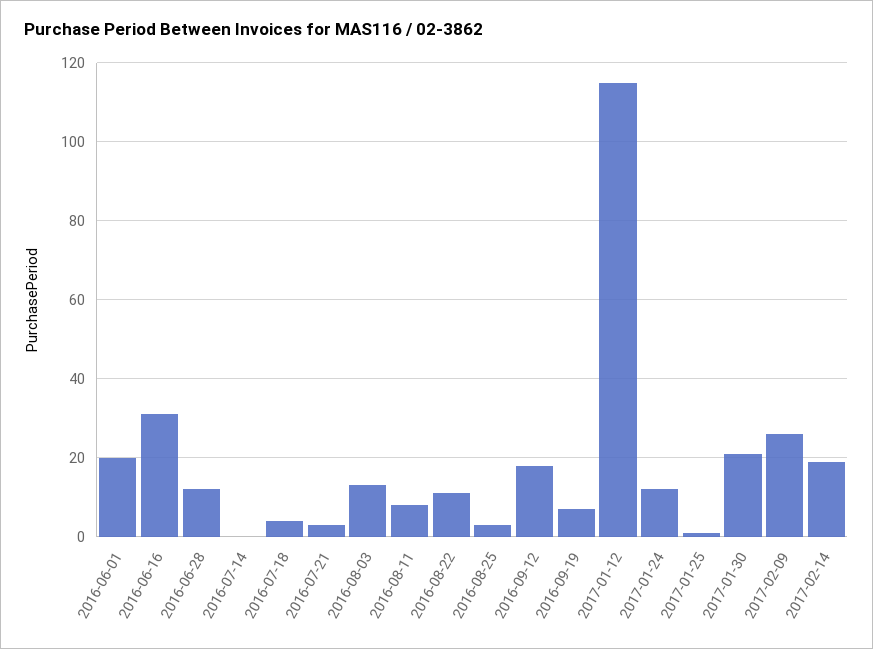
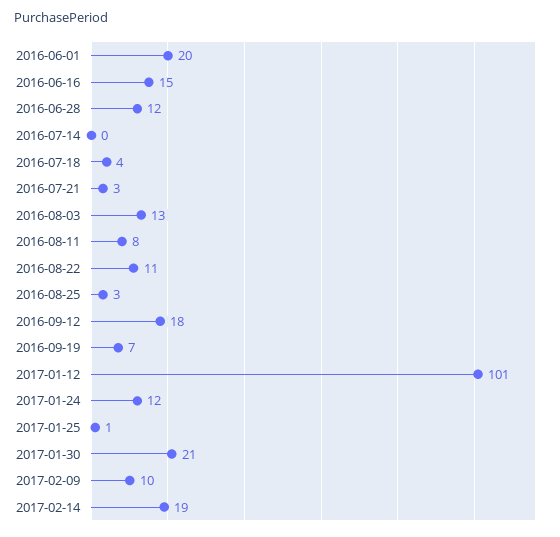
  {
    "2016-06-01": 20,
-   "2016-06-16": 30,
+   "2016-06-16": 15,
    "2016-06-28": 12,
    "2016-07-14": 0,
    "2016-07-18": 4,
    "2016-07-21": 3,
    "2016-08-03": 13,
    "2016-08-11": 8,
    "2016-08-22": 11,
    "2016-08-25": 3,
    "2016-09-12": 18,
    "2016-09-19": 7,
-   "2017-01-12": 115,
+   "2017-01-12": 101,
    "2017-01-24": 12,
    "2017-01-25": 1,
    "2017-01-30": 21,
-   "2017-02-09": 25,
+   "2017-02-09": 10,
    "2017-02-14": 19
  }

